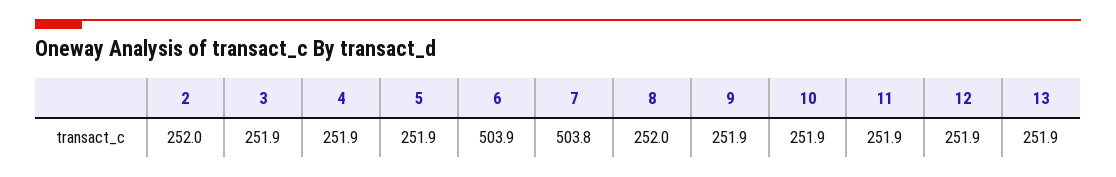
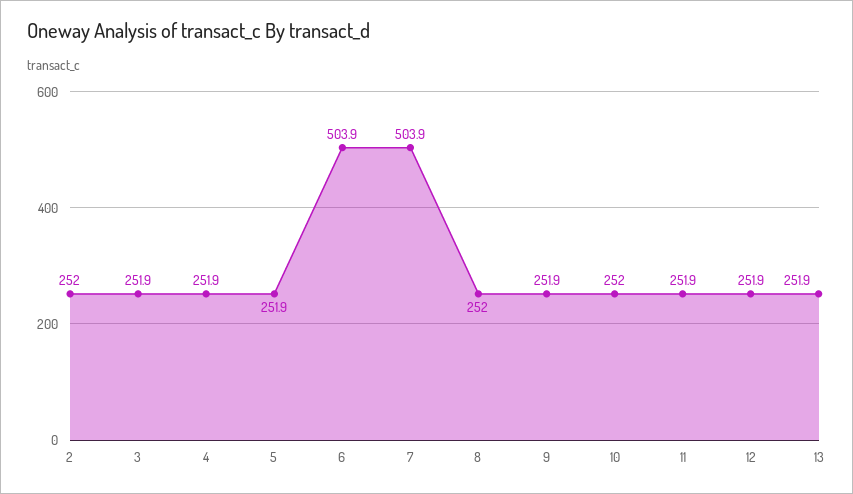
  {
    "2": 252,
    "3": 251.9,
    "4": 251.9,
    "5": 251.9,
    "6": 503.9,
-   "7": 503.8,
+   "7": 503.9,
    "8": 252,
    "9": 251.9,
-   "10": 251.9,
+   "10": 252,
    "11": 251.9,
    "12": 251.9,
    "13": 251.9
  }

